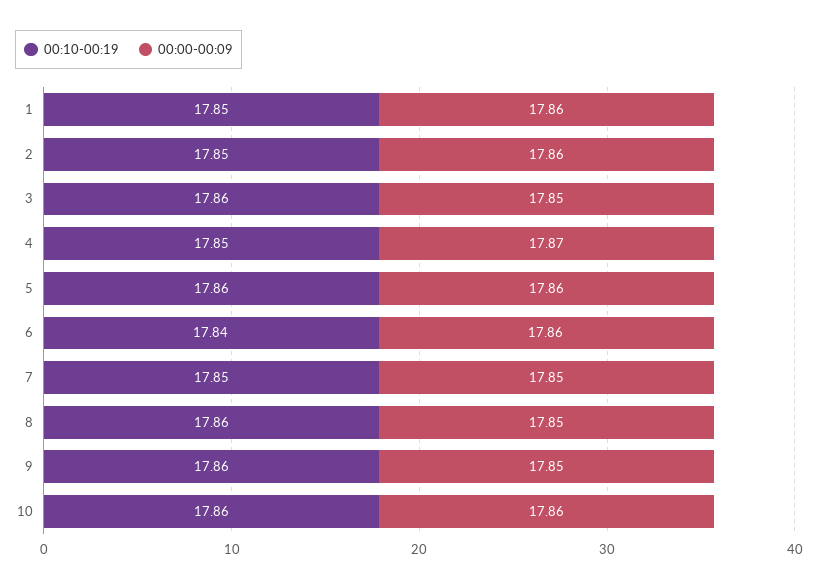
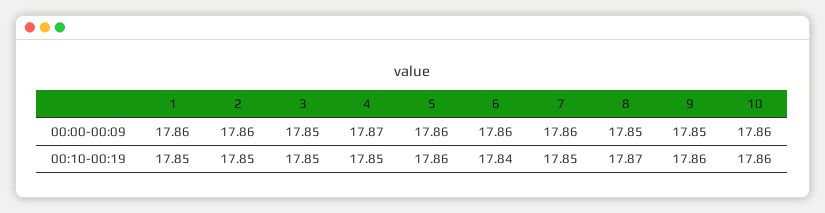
  {
    "00:10-00:19": {
      "1": 17.85,
      "2": 17.85,
-     "3": 17.86,
+     "3": 17.85,
      "4": 17.85,
      "5": 17.86,
      "6": 17.84,
      "7": 17.85,
-     "8": 17.86,
+     "8": 17.87,
      "9": 17.86,
      "10": 17.86
    },
    "00:00-00:09": {
      "1": 17.86,
      "2": 17.86,
      "3": 17.85,
      "4": 17.87,
      "5": 17.86,
      "6": 17.86,
-     "7": 17.85,
+     "7": 17.86,
      "8": 17.85,
      "9": 17.85,
      "10": 17.86
    }
  }

